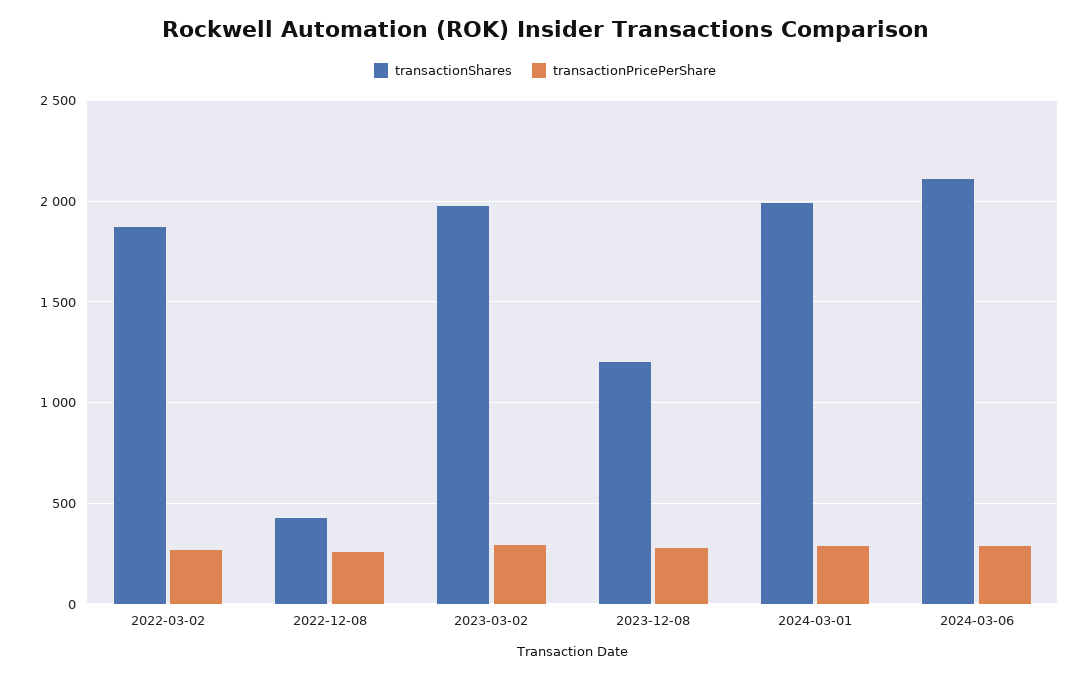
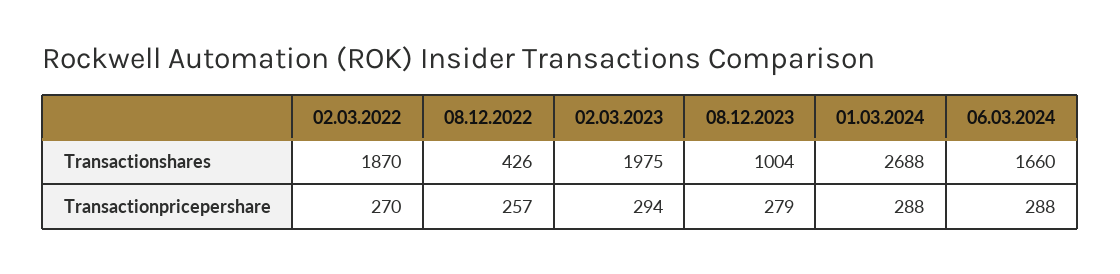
  {
    "transactionShares": {
      "2022-03-02": 1870,
      "2022-12-08": 426,
      "2023-03-02": 1975,
-     "2023-12-08": 1200,
+     "2023-12-08": 1004,
-     "2024-03-01": 2000,
+     "2024-03-01": 2688,
-     "2024-03-06": 2100
+     "2024-03-06": 1660
    },
    "transactionPricePerShare": {
      "2022-03-02": 270,
      "2022-12-08": 257,
      "2023-03-02": 294,
      "2023-12-08": 279,
      "2024-03-01": 288,
      "2024-03-06": 288
    }
  }

